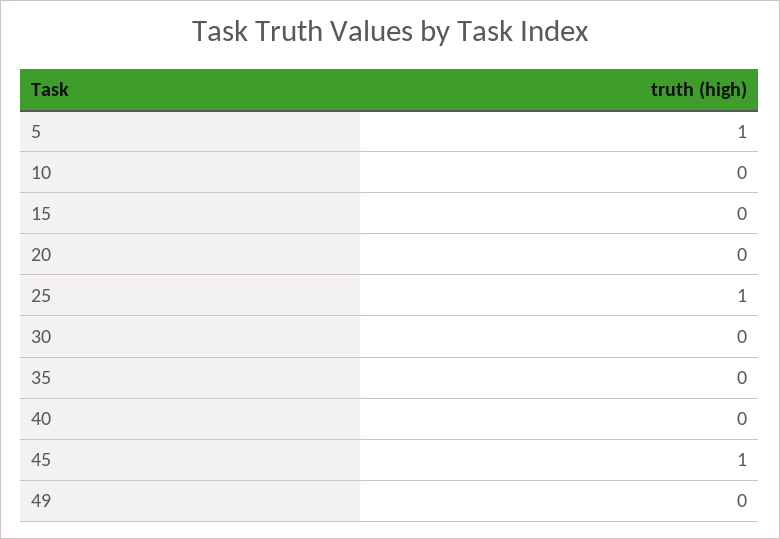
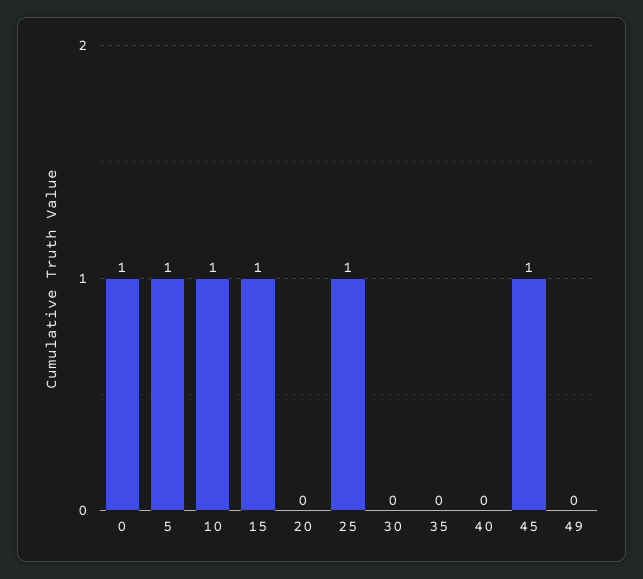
  {
    "5": 1,
-   "10": 0,
+   "10": 1,
-   "15": 0,
+   "15": 1,
    "20": 0,
    "25": 1,
    "30": 0,
    "35": 0,
    "40": 0,
    "45": 1,
-   "49": 0
+   "49": 0,
+   "0": 1
  }

